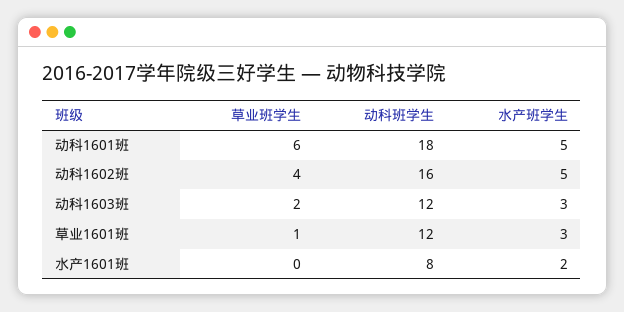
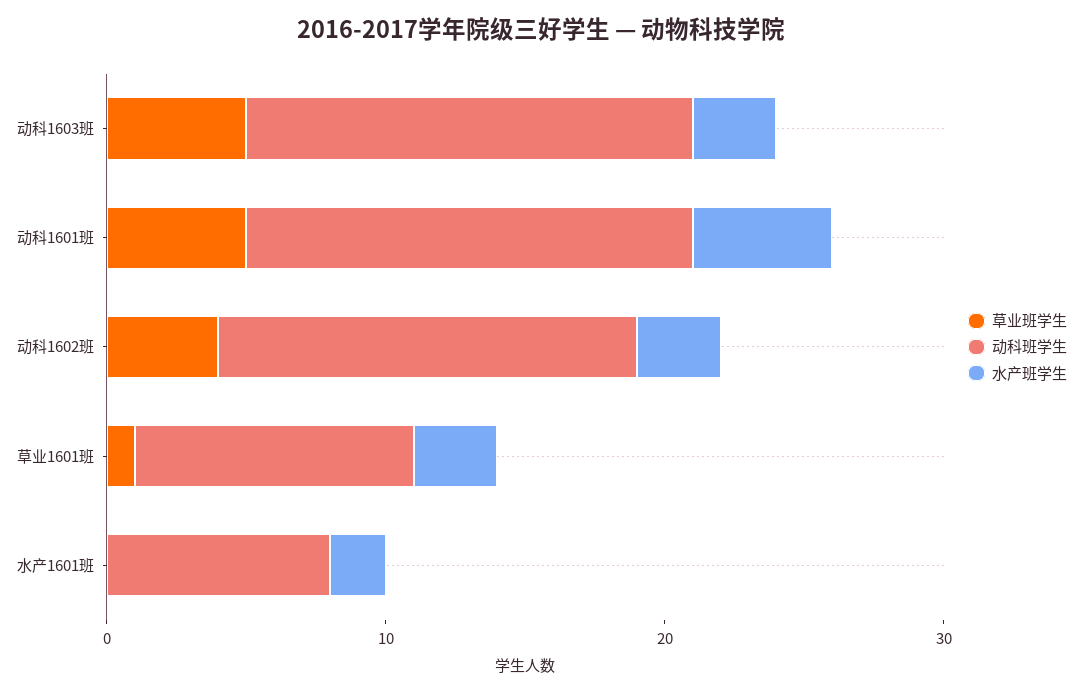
  {
    "草业班学生": {
-     "动科1601班": 6,
+     "动科1601班": 5,
      "动科1602班": 4,
-     "动科1603班": 2,
+     "动科1603班": 5,
      "草业1601班": 1,
      "水产1601班": 0
    },
    "动科班学生": {
-     "动科1601班": 18,
+     "动科1601班": 16,
-     "动科1602班": 16,
+     "动科1602班": 15,
-     "动科1603班": 12,
+     "动科1603班": 16,
-     "草业1601班": 12,
+     "草业1601班": 10,
      "水产1601班": 8
    },
    "水产班学生": {
      "动科1601班": 5,
-     "动科1602班": 5,
+     "动科1602班": 3,
      "动科1603班": 3,
      "草业1601班": 3,
      "水产1601班": 2
    }
  }

